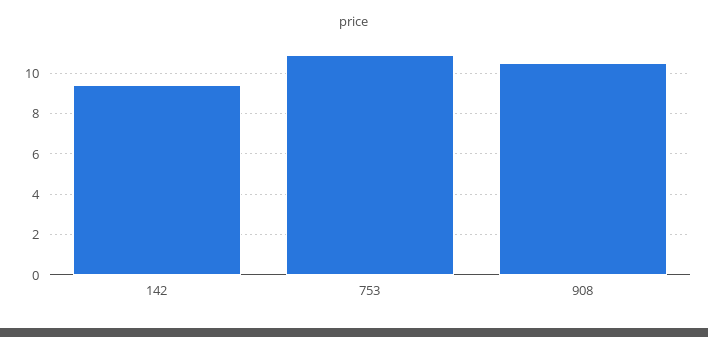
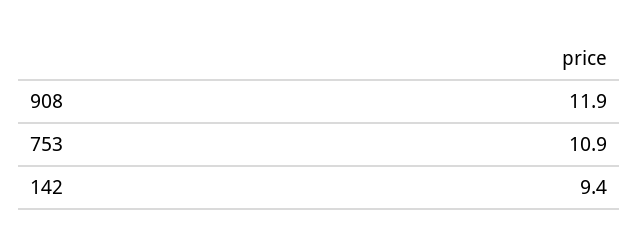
  {
    "142": 9.4,
    "753": 10.9,
-   "908": 10.5
+   "908": 11.9
  }

